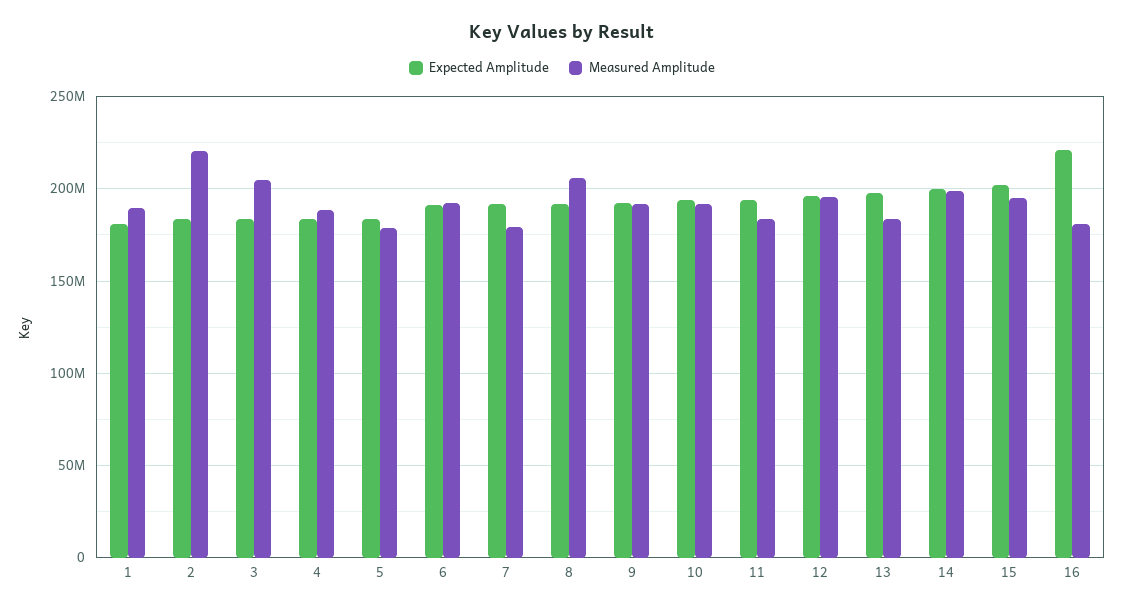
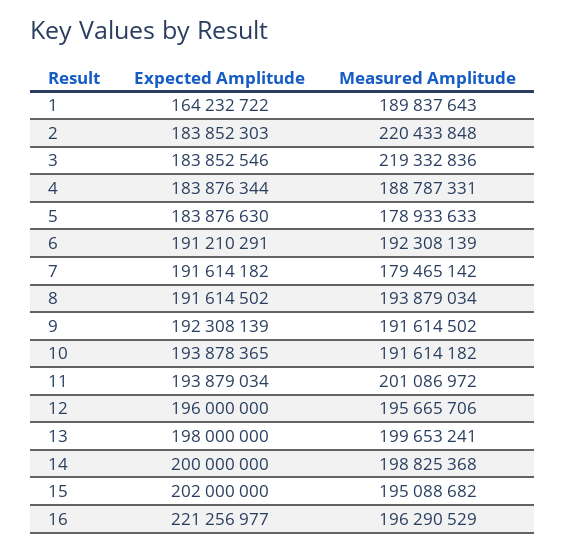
  {
    "Expected Amplitude": {
-     "1": 180000000,
+     "1": 164232722,
      "2": 183852303,
      "3": 183852546,
      "4": 183876344,
      "5": 183876630,
      "6": 191210291,
      "7": 191614182,
      "8": 191614502,
      "9": 192308139,
      "10": 193878365,
      "11": 193879034,
      "12": 196000000,
      "13": 198000000,
      "14": 200000000,
      "15": 202000000,
      "16": 221256977
    },
    "Measured Amplitude": {
      "1": 189837643,
      "2": 220433848,
-     "3": 205000000,
+     "3": 219332836,
      "4": 188787331,
      "5": 178933633,
      "6": 192308139,
      "7": 179465142,
-     "8": 205000000,
+     "8": 193879034,
      "9": 191614502,
      "10": 191614182,
-     "11": 185000000,
+     "11": 201086972,
      "12": 195665706,
-     "13": 185000000,
+     "13": 199653241,
      "14": 198825368,
      "15": 195088682,
-     "16": 180000000
+     "16": 196290529
    }
  }

